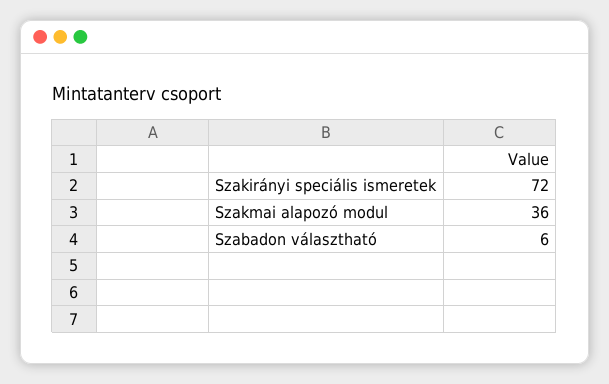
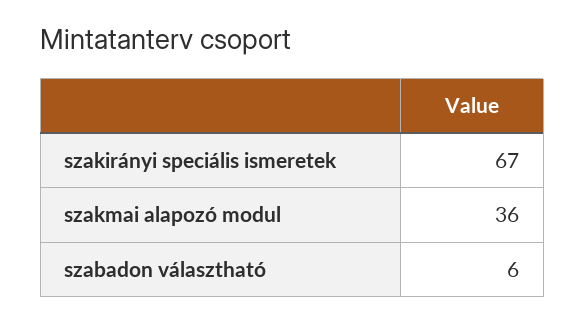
  {
-   "Szakirányi speciális ismeretek": 72,
+   "Szakirányi speciális ismeretek": 67,
    "Szakmai alapozó modul": 36,
    "Szabadon választható": 6
  }

